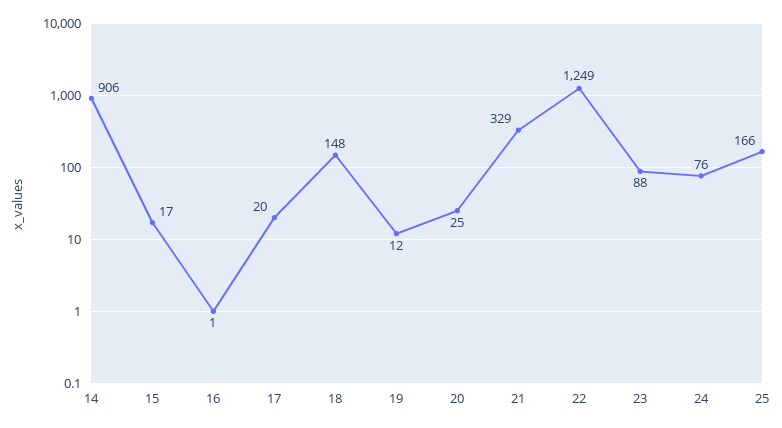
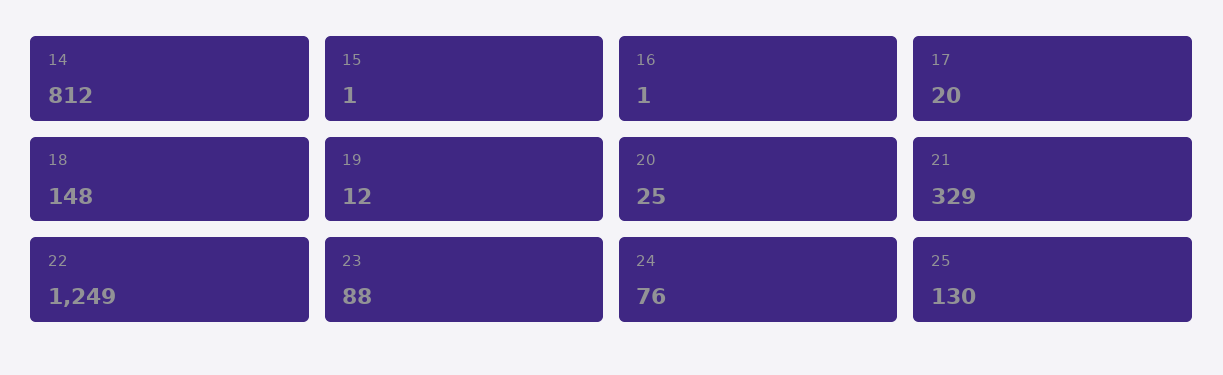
  {
-   "14": 906,
+   "14": 812,
-   "15": 17,
+   "15": 1,
    "16": 1,
    "17": 20,
    "18": 148,
    "19": 12,
    "20": 25,
    "21": 329,
    "22": 1249,
    "23": 88,
    "24": 76,
-   "25": 166
+   "25": 130
  }

